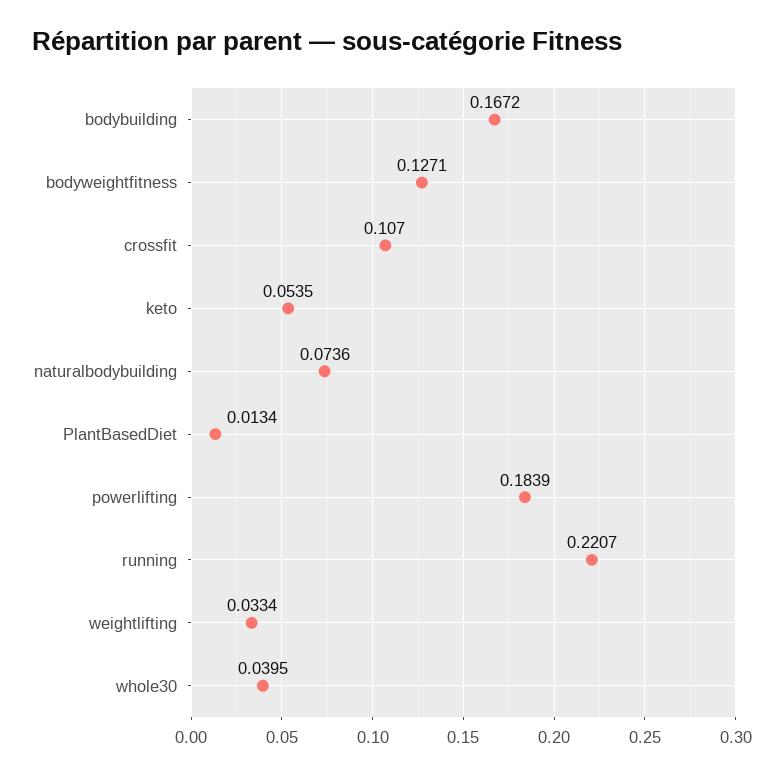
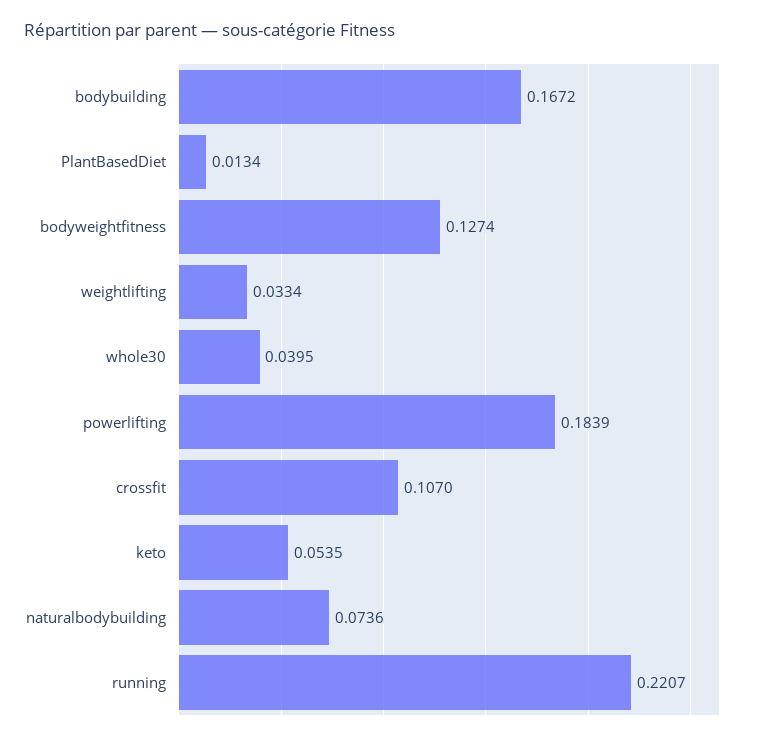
  {
    "bodybuilding": 0.1672,
-   "bodyweightfitness": 0.1271,
+   "bodyweightfitness": 0.1274,
    "crossfit": 0.107,
    "keto": 0.0535,
    "naturalbodybuilding": 0.0736,
    "PlantBasedDiet": 0.0134,
    "powerlifting": 0.1839,
    "running": 0.2207,
    "weightlifting": 0.0334,
    "whole30": 0.0395
  }

